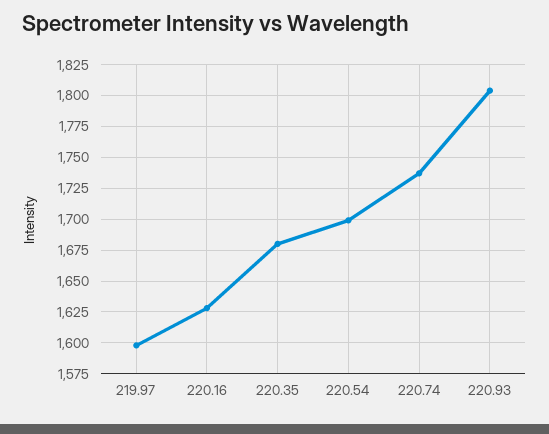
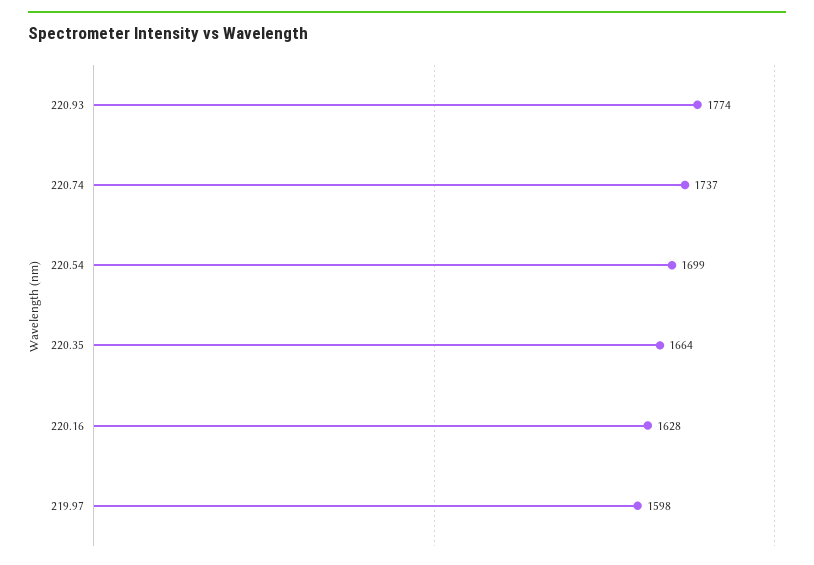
  {
    "219.97": 1598,
    "220.16": 1628,
-   "220.35": 1680,
+   "220.35": 1664,
    "220.54": 1699,
    "220.74": 1737,
-   "220.93": 1805
+   "220.93": 1774
  }

